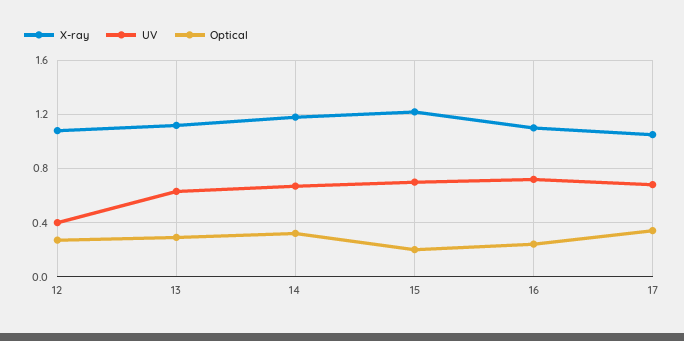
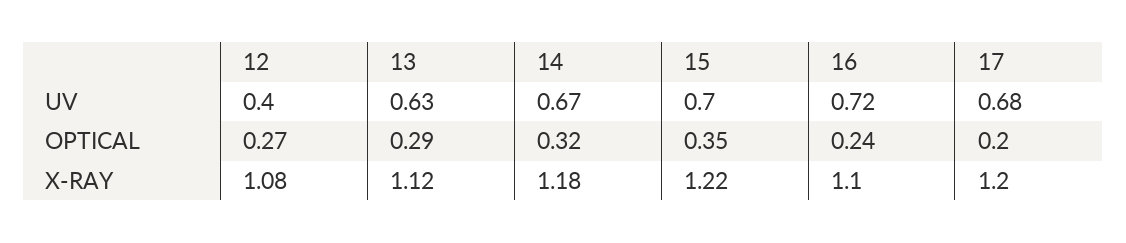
  {
    "X-ray": {
      "12": 1.08,
      "13": 1.12,
      "14": 1.18,
      "15": 1.22,
      "16": 1.1,
-     "17": 1.05
+     "17": 1.2
    },
    "UV": {
      "12": 0.4,
      "13": 0.63,
      "14": 0.67,
      "15": 0.7,
      "16": 0.72,
      "17": 0.68
    },
    "Optical": {
      "12": 0.27,
      "13": 0.29,
      "14": 0.32,
-     "15": 0.2,
+     "15": 0.35,
      "16": 0.24,
-     "17": 0.35
+     "17": 0.2
    }
  }

